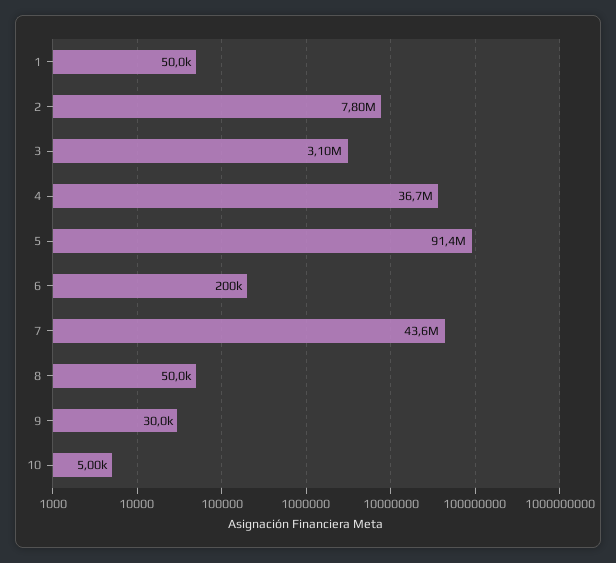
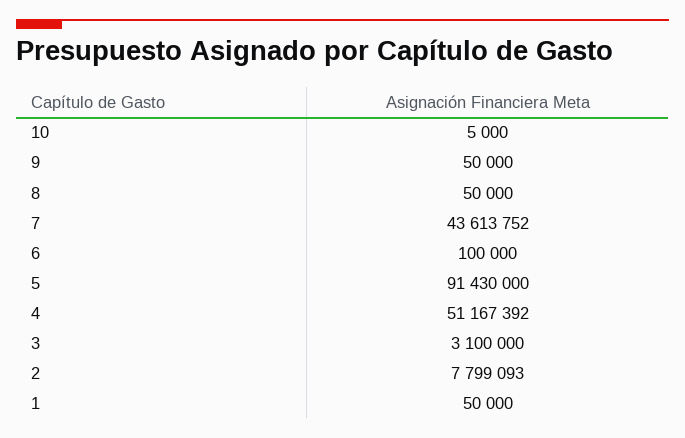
  {
    "1": 50000,
    "2": 7799093,
    "3": 3100000,
-   "4": 36700000,
+   "4": 51167392,
    "5": 91430000,
-   "6": 200000,
+   "6": 100000,
    "7": 43613752,
    "8": 50000,
-   "9": 30000,
+   "9": 50000,
    "10": 5000
  }

